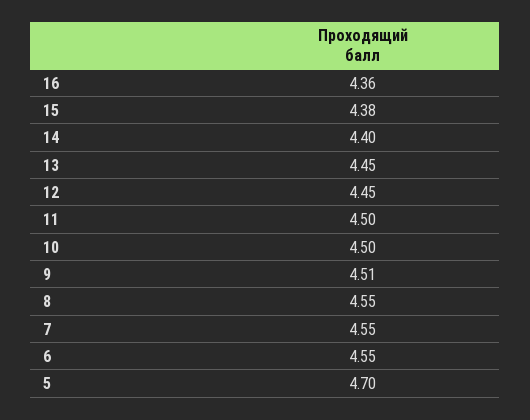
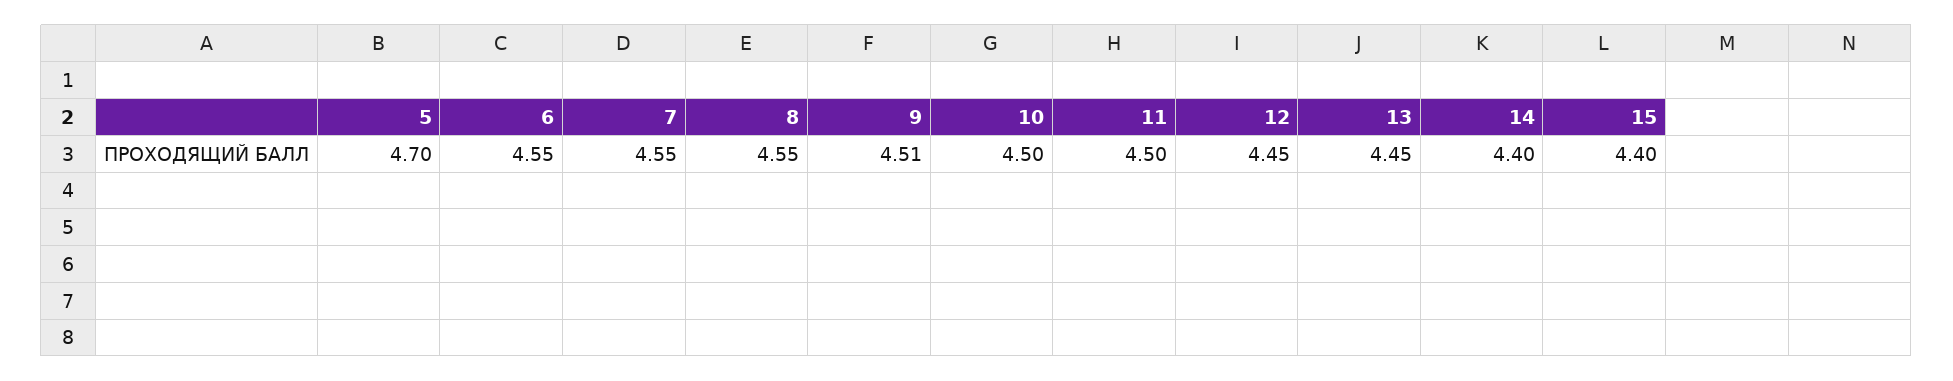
  {
-   "16": 4.36,
-   "15": 4.38,
+   "15": 4.4,
    "14": 4.4,
    "13": 4.45,
    "12": 4.45,
    "11": 4.5,
    "10": 4.5,
    "9": 4.51,
    "8": 4.55,
    "7": 4.55,
    "6": 4.55,
    "5": 4.7
  }

